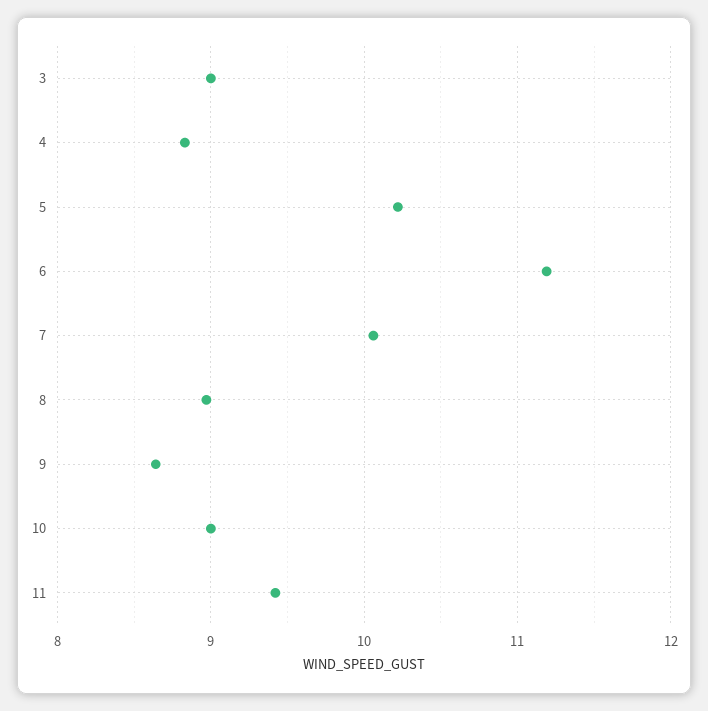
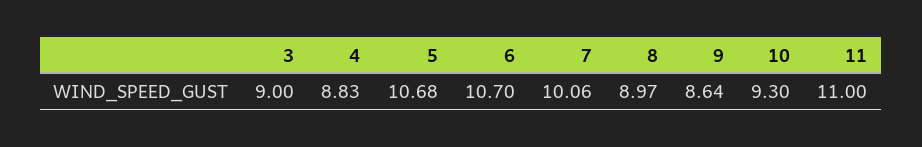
  {
    "3": 9,
    "4": 8.83,
-   "5": 10.2,
+   "5": 10.68,
-   "6": 11.2,
+   "6": 10.7,
    "7": 10.06,
    "8": 8.97,
    "9": 8.64,
-   "10": 9,
+   "10": 9.3,
-   "11": 9.4
+   "11": 11
  }

